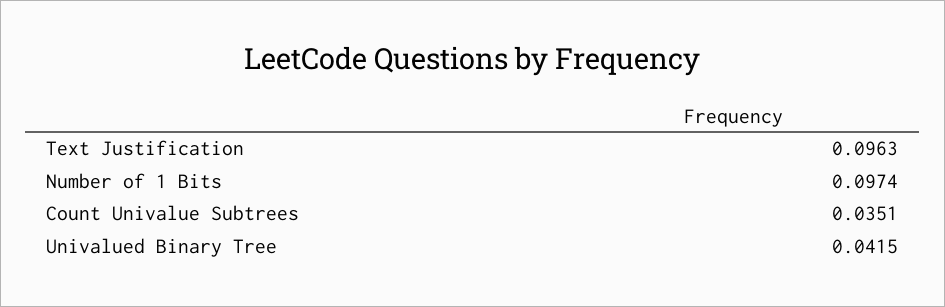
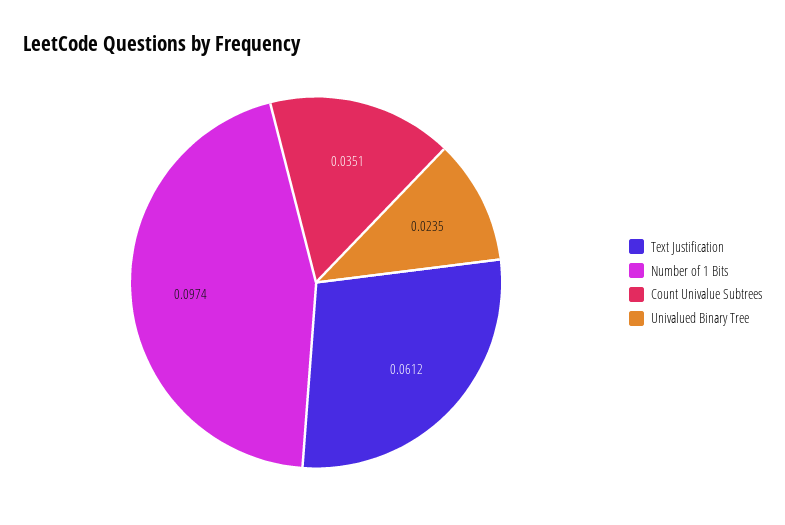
  {
-   "Text Justification": 0.0963,
+   "Text Justification": 0.0612,
    "Number of 1 Bits": 0.0974,
    "Count Univalue Subtrees": 0.0351,
-   "Univalued Binary Tree": 0.0415
+   "Univalued Binary Tree": 0.0235
  }

